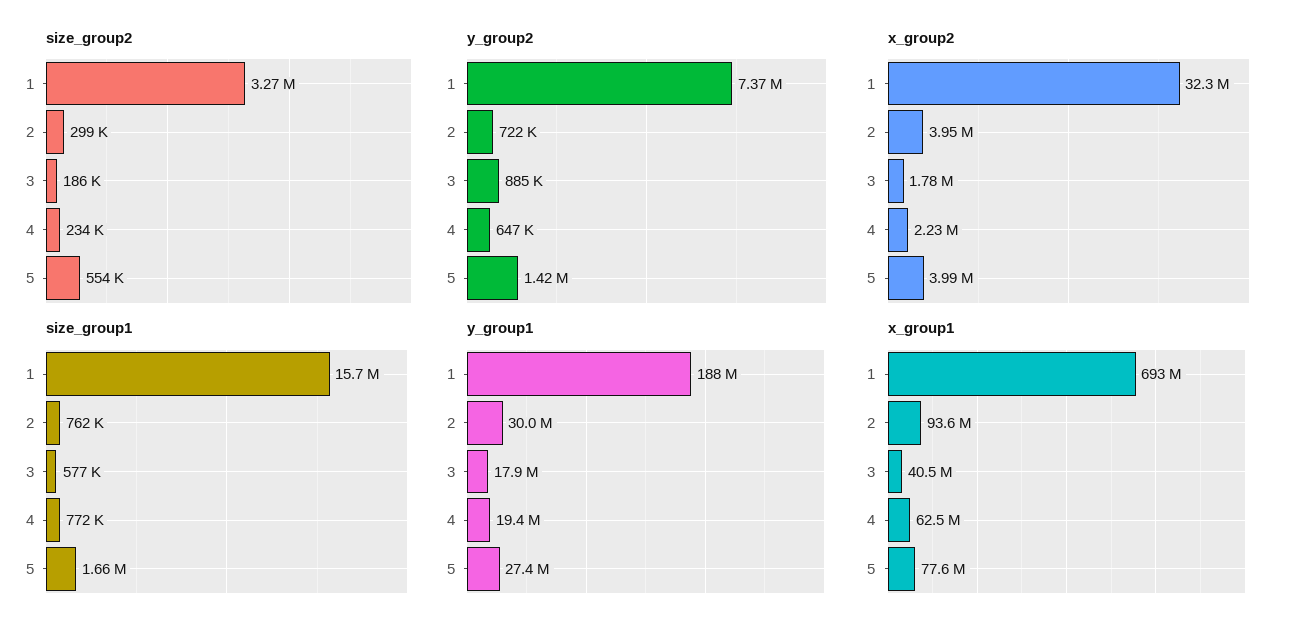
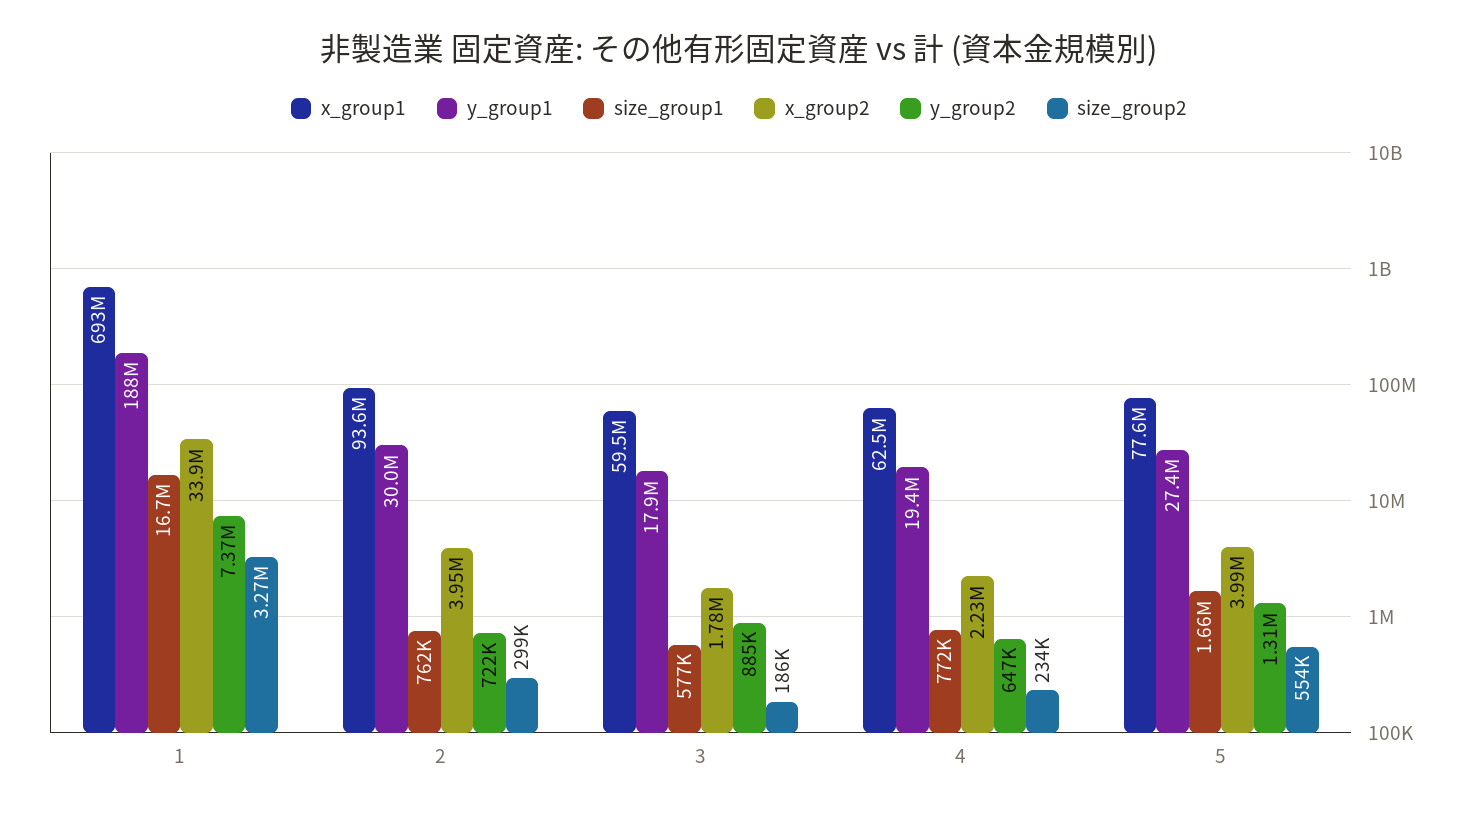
  {
    "size_group2": {
      "1": 3270000,
      "2": 299000,
      "3": 186000,
      "4": 234000,
      "5": 554000
    },
    "y_group2": {
      "1": 7370000,
      "2": 722000,
      "3": 885000,
      "4": 647000,
-     "5": 1420000
+     "5": 1310000
    },
    "x_group2": {
-     "1": 32300000,
+     "1": 33900000,
      "2": 3950000,
      "3": 1780000,
      "4": 2230000,
      "5": 3990000
    },
    "size_group1": {
-     "1": 15700000,
+     "1": 16700000,
      "2": 762000,
      "3": 577000,
      "4": 772000,
      "5": 1660000
    },
    "y_group1": {
      "1": 188000000,
      "2": 30000000,
      "3": 17900000,
      "4": 19400000,
      "5": 27400000
    },
    "x_group1": {
      "1": 693000000,
      "2": 93600000,
-     "3": 40500000,
+     "3": 59500000,
      "4": 62500000,
      "5": 77600000
    }
  }

